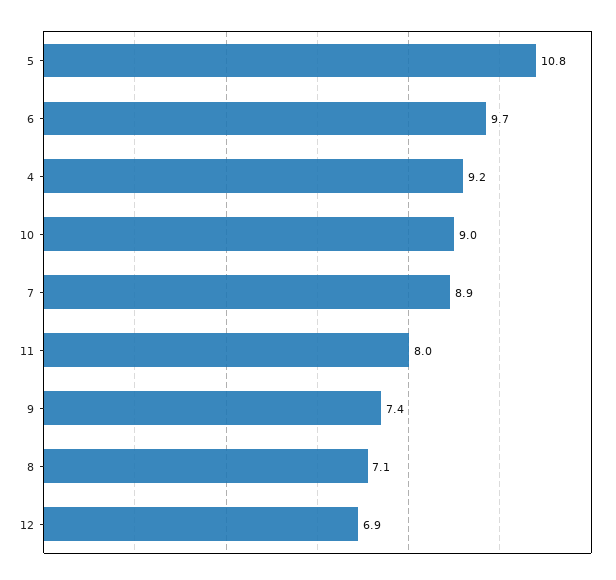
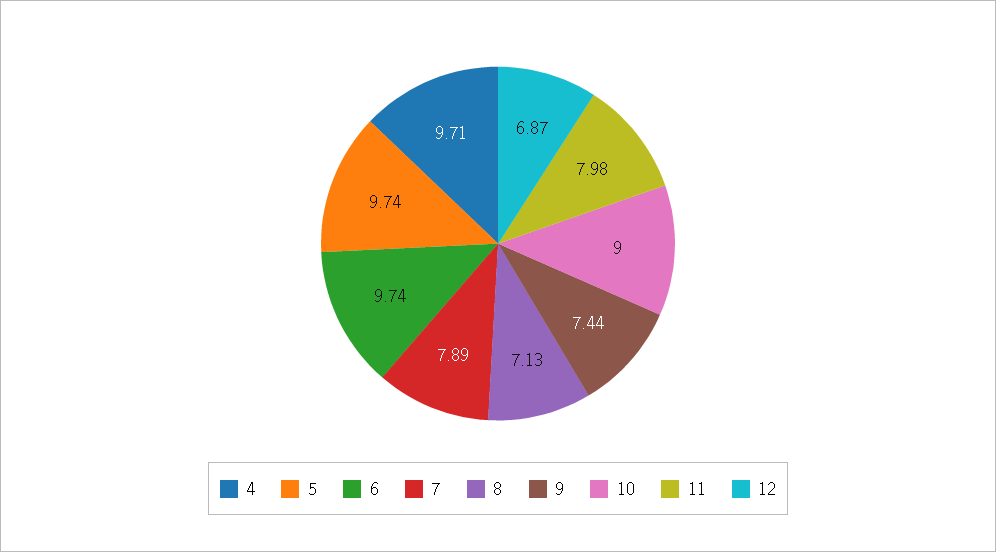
  {
-   "5": 10.8,
+   "5": 9.74,
    "6": 9.74,
-   "4": 9.2,
+   "4": 9.71,
    "10": 9,
-   "7": 8.9,
+   "7": 7.89,
    "11": 7.98,
    "9": 7.44,
    "8": 7.13,
    "12": 6.87
  }

